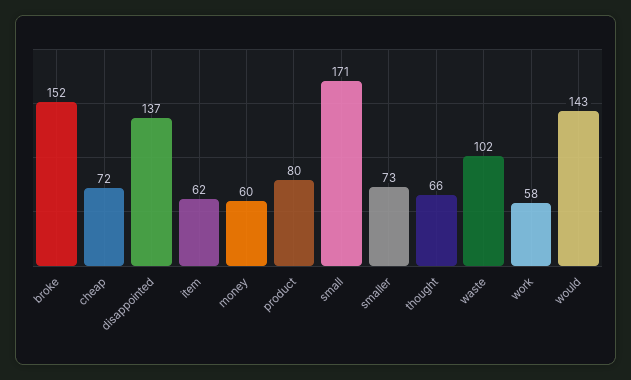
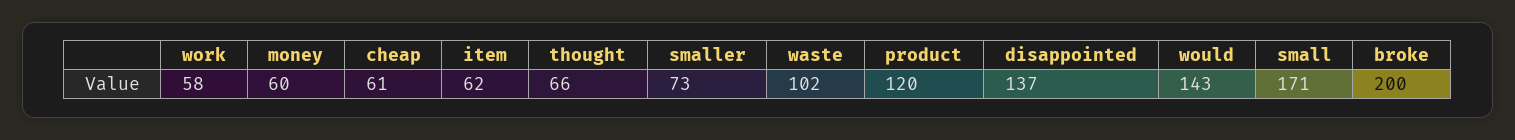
  {
-   "broke": 152,
+   "broke": 200,
-   "cheap": 72,
+   "cheap": 61,
    "disappointed": 137,
    "item": 62,
    "money": 60,
-   "product": 80,
+   "product": 120,
    "small": 171,
    "smaller": 73,
    "thought": 66,
    "waste": 102,
    "work": 58,
    "would": 143
  }

